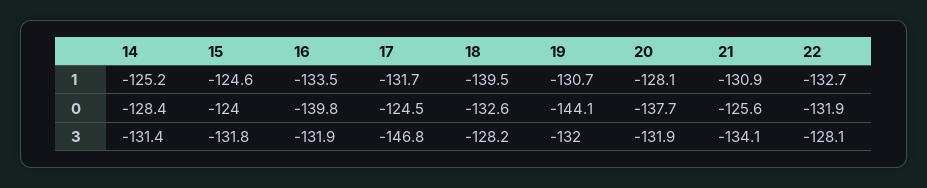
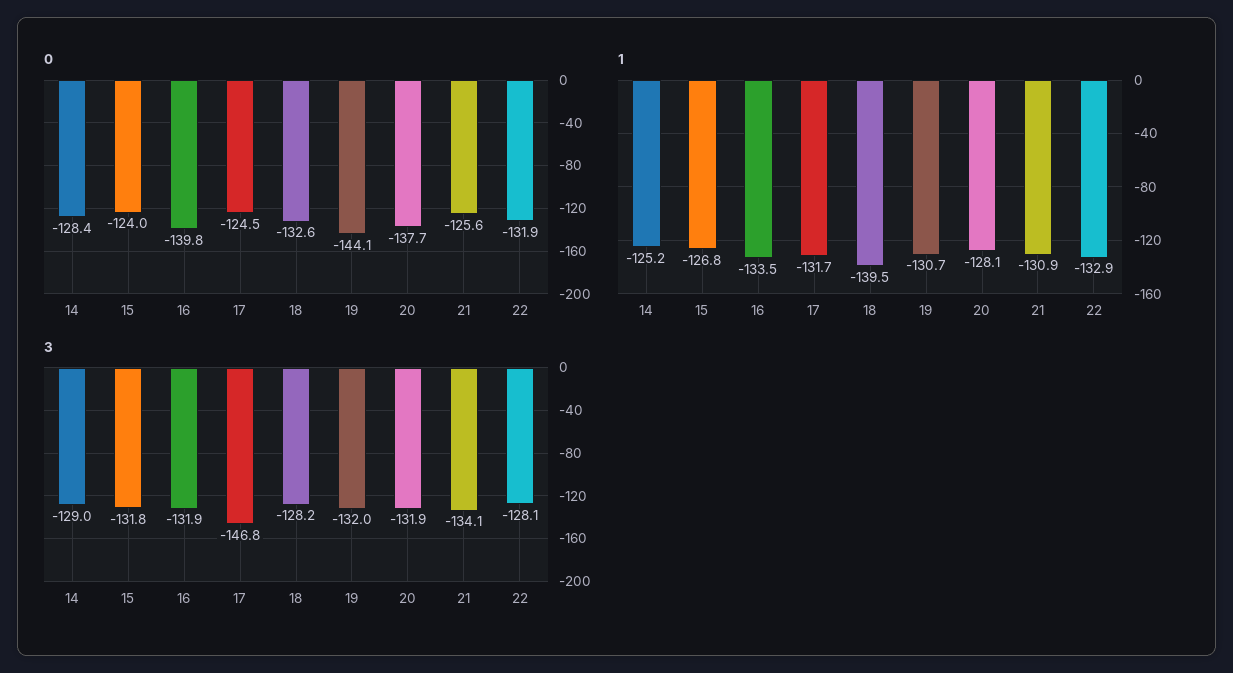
  {
    "1": {
      "14": -125.2,
-     "15": -124.6,
+     "15": -126.8,
      "16": -133.5,
      "17": -131.7,
      "18": -139.5,
      "19": -130.7,
      "20": -128.1,
      "21": -130.9,
-     "22": -132.7
+     "22": -132.9
    },
    "0": {
      "14": -128.4,
      "15": -124,
      "16": -139.8,
      "17": -124.5,
      "18": -132.6,
      "19": -144.1,
      "20": -137.7,
      "21": -125.6,
      "22": -131.9
    },
    "3": {
-     "14": -131.4,
+     "14": -129,
      "15": -131.8,
      "16": -131.9,
      "17": -146.8,
      "18": -128.2,
      "19": -132,
      "20": -131.9,
      "21": -134.1,
      "22": -128.1
    }
  }

